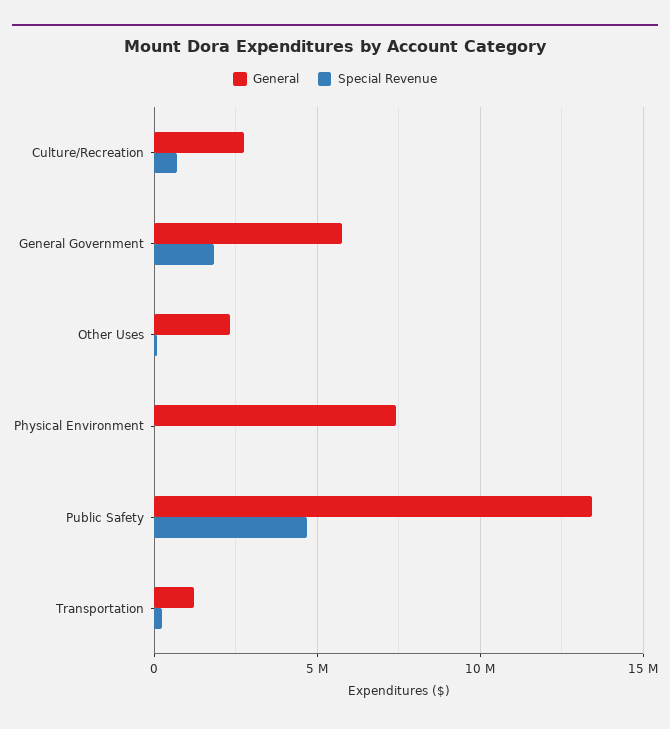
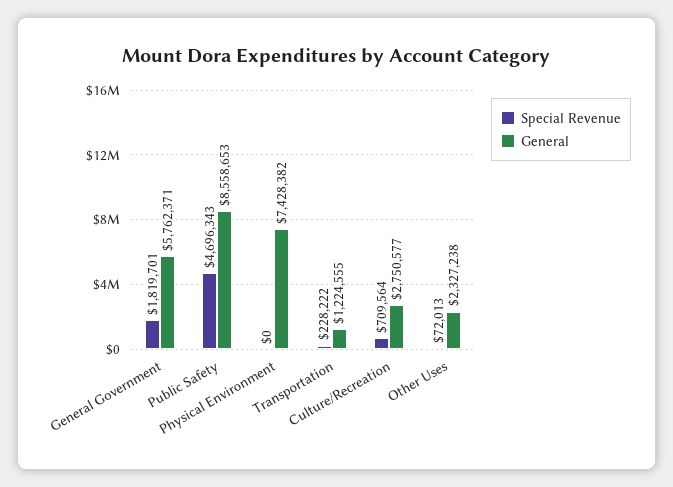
  {
    "General": {
      "Culture/Recreation": 2750577,
      "General Government": 5762371,
      "Other Uses": 2327238,
      "Physical Environment": 7428382,
-     "Public Safety": 13500000,
+     "Public Safety": 8558653,
      "Transportation": 1224555
    },
    "Special Revenue": {
      "Culture/Recreation": 709564,
      "General Government": 1819701,
      "Other Uses": 72013,
      "Physical Environment": 0,
      "Public Safety": 4696343,
      "Transportation": 228222
    }
  }

